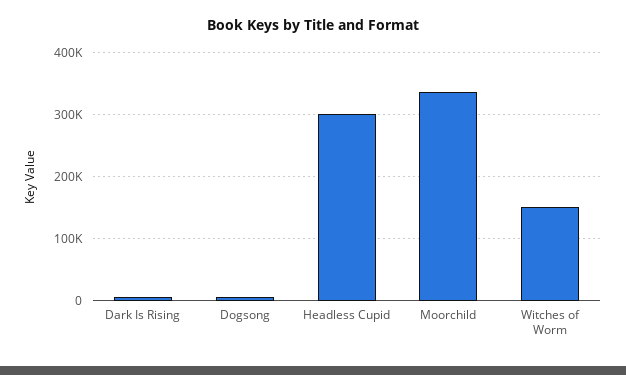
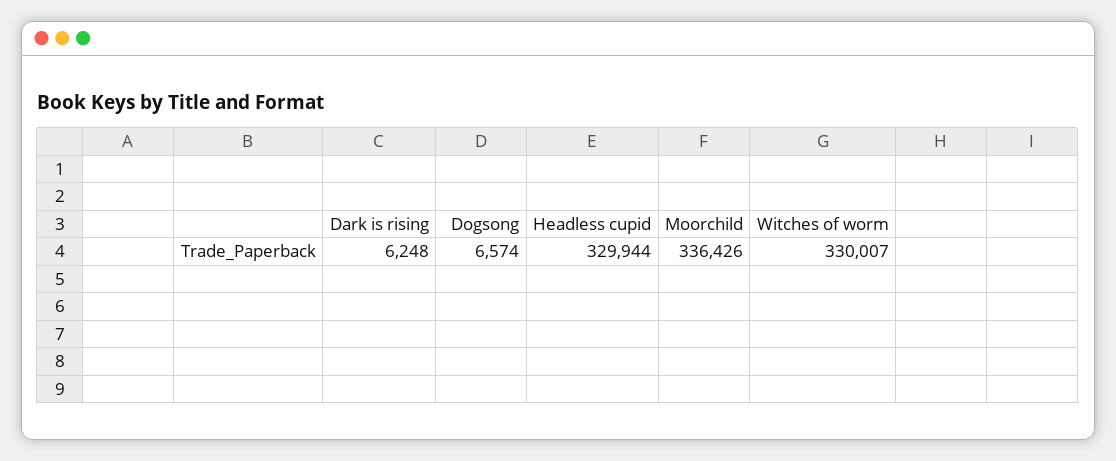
  {
    "Dark Is Rising": 6248,
    "Dogsong": 6574,
-   "Headless Cupid": 300000,
+   "Headless Cupid": 329944,
    "Moorchild": 336426,
-   "Witches of Worm": 150000
+   "Witches of Worm": 330007
  }

